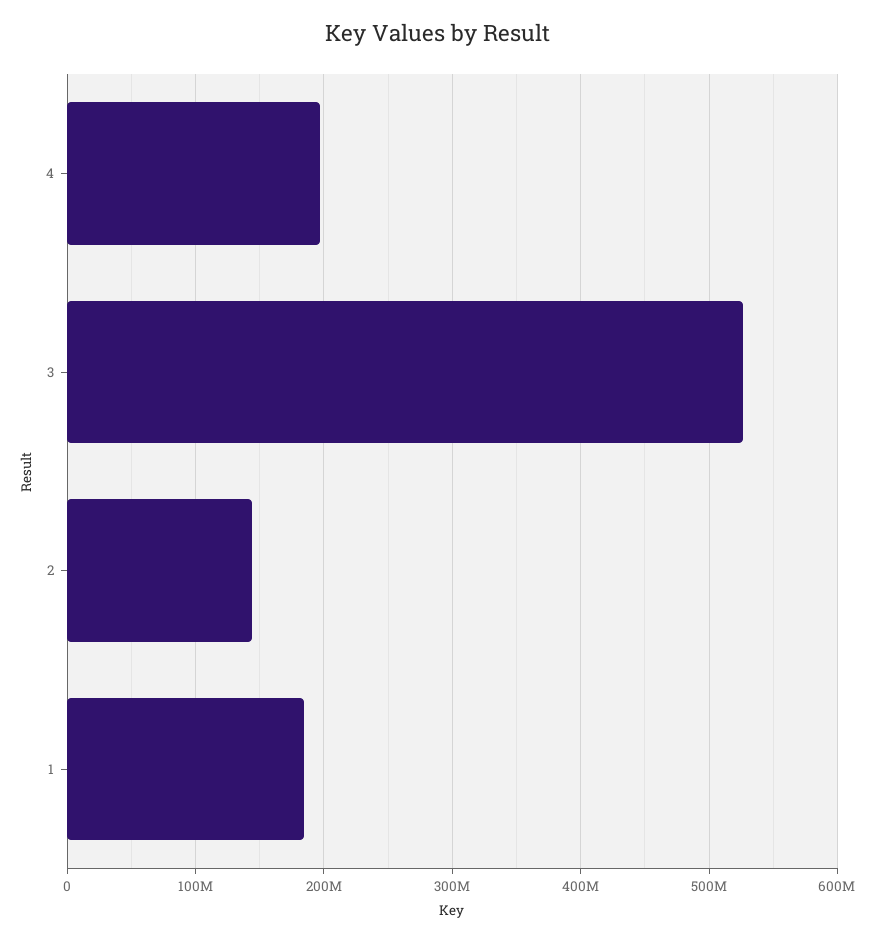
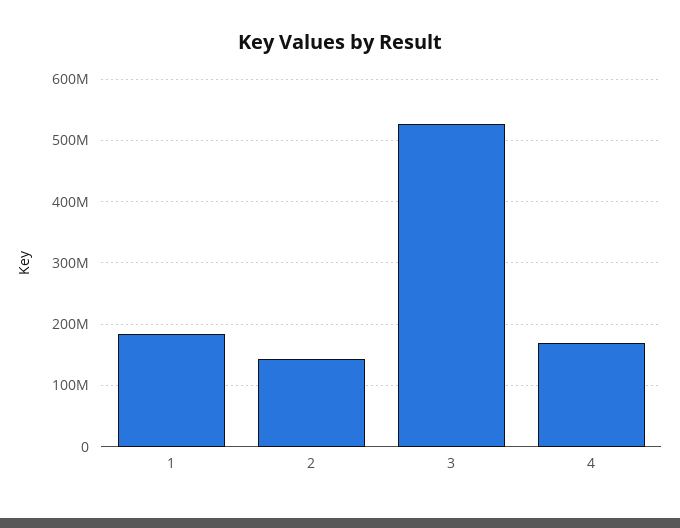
  {
-   "4": 200000000,
+   "4": 170000000,
    "3": 530000000,
    "2": 140000000,
    "1": 180000000
  }

